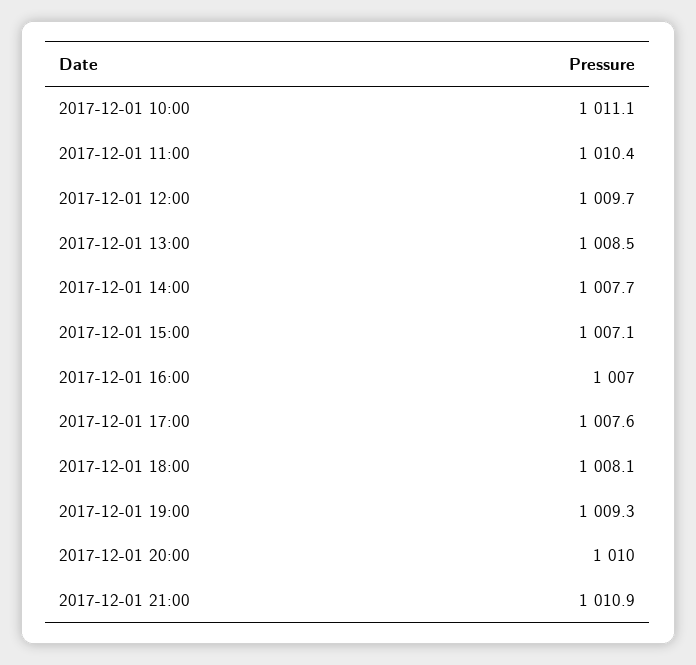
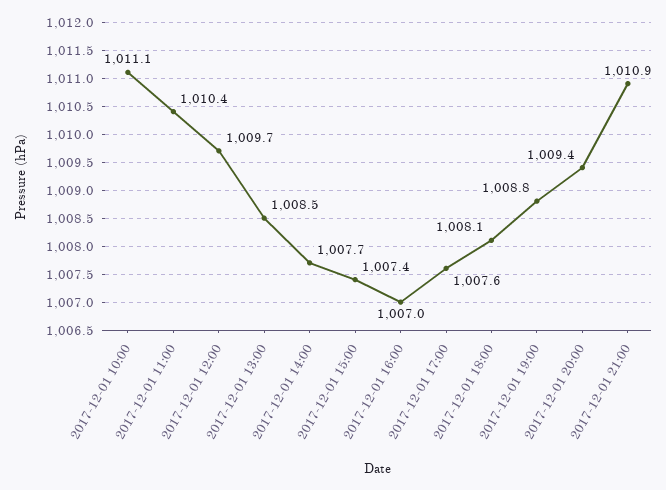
  {
    "2017-12-01 10:00": 1011.1,
    "2017-12-01 11:00": 1010.4,
    "2017-12-01 12:00": 1009.7,
    "2017-12-01 13:00": 1008.5,
    "2017-12-01 14:00": 1007.7,
-   "2017-12-01 15:00": 1007.1,
+   "2017-12-01 15:00": 1007.4,
    "2017-12-01 16:00": 1007,
    "2017-12-01 17:00": 1007.6,
    "2017-12-01 18:00": 1008.1,
-   "2017-12-01 19:00": 1009.3,
+   "2017-12-01 19:00": 1008.8,
-   "2017-12-01 20:00": 1010,
+   "2017-12-01 20:00": 1009.4,
    "2017-12-01 21:00": 1010.9
  }

